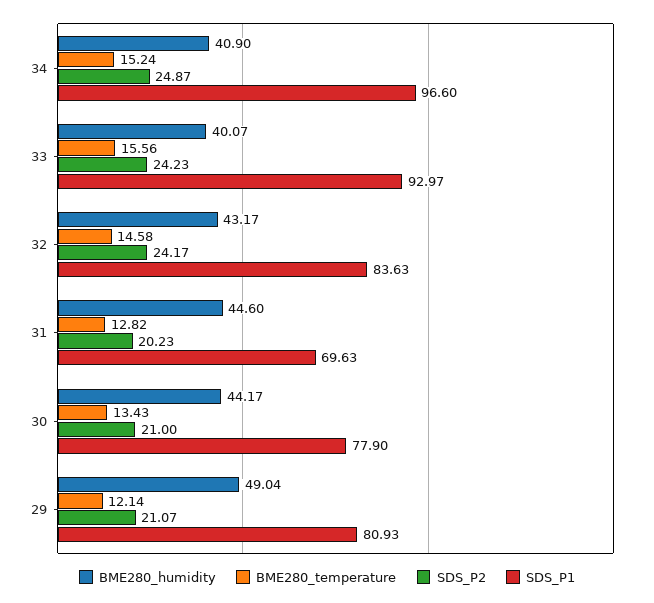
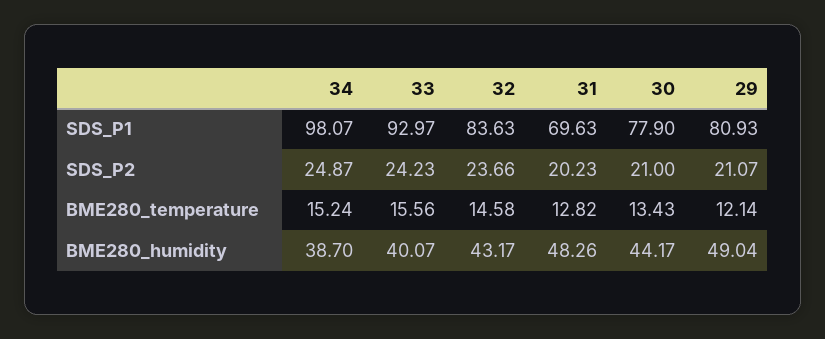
  {
    "BME280_humidity": {
-     "34": 40.9,
+     "34": 38.7,
      "33": 40.07,
      "32": 43.17,
-     "31": 44.6,
+     "31": 48.26,
      "30": 44.17,
      "29": 49.04
    },
    "BME280_temperature": {
      "34": 15.24,
      "33": 15.56,
      "32": 14.58,
      "31": 12.82,
      "30": 13.43,
      "29": 12.14
    },
    "SDS_P2": {
      "34": 24.87,
      "33": 24.23,
-     "32": 24.17,
+     "32": 23.66,
      "31": 20.23,
      "30": 21,
      "29": 21.07
    },
    "SDS_P1": {
-     "34": 96.6,
+     "34": 98.07,
      "33": 92.97,
      "32": 83.63,
      "31": 69.63,
      "30": 77.9,
      "29": 80.93
    }
  }

